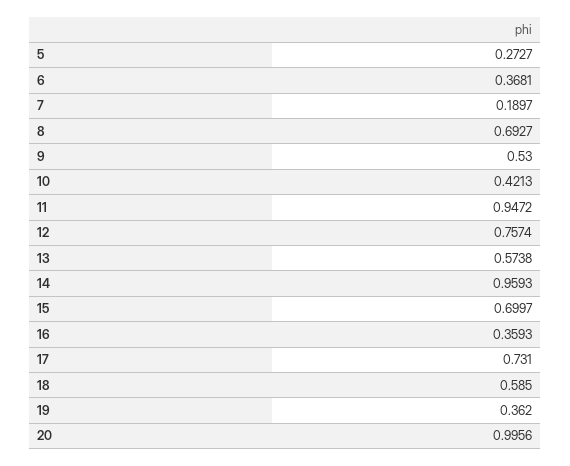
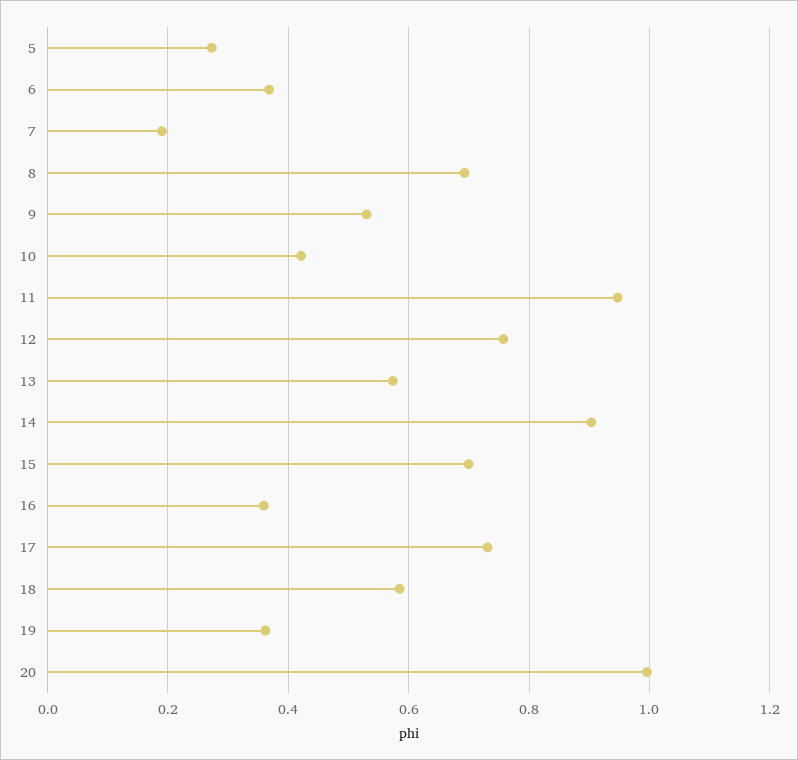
  {
    "5": 0.2727,
    "6": 0.3681,
    "7": 0.1897,
    "8": 0.6927,
    "9": 0.53,
    "10": 0.4213,
    "11": 0.9472,
    "12": 0.7574,
    "13": 0.5738,
-   "14": 0.9593,
+   "14": 0.9,
    "15": 0.6997,
    "16": 0.3593,
    "17": 0.731,
    "18": 0.585,
    "19": 0.362,
    "20": 0.9956
  }

